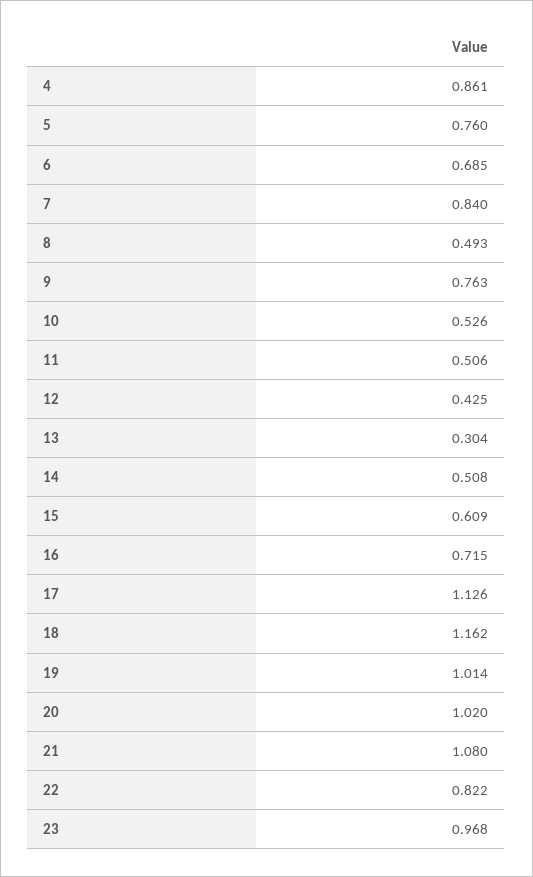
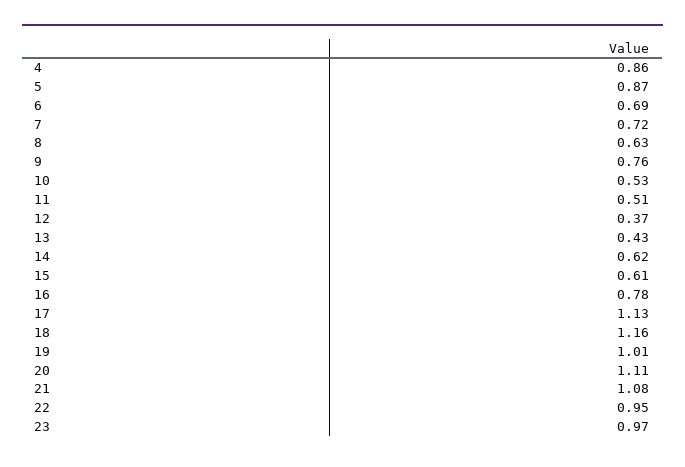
  {
    "4": 0.861,
-   "5": 0.76,
+   "5": 0.87,
    "6": 0.685,
-   "7": 0.84,
+   "7": 0.72,
-   "8": 0.493,
+   "8": 0.63,
    "9": 0.763,
    "10": 0.526,
    "11": 0.506,
-   "12": 0.425,
+   "12": 0.37,
-   "13": 0.304,
+   "13": 0.43,
-   "14": 0.508,
+   "14": 0.62,
    "15": 0.609,
-   "16": 0.715,
+   "16": 0.78,
    "17": 1.126,
    "18": 1.162,
    "19": 1.014,
-   "20": 1.02,
+   "20": 1.11,
    "21": 1.08,
-   "22": 0.822,
+   "22": 0.95,
    "23": 0.968
  }

